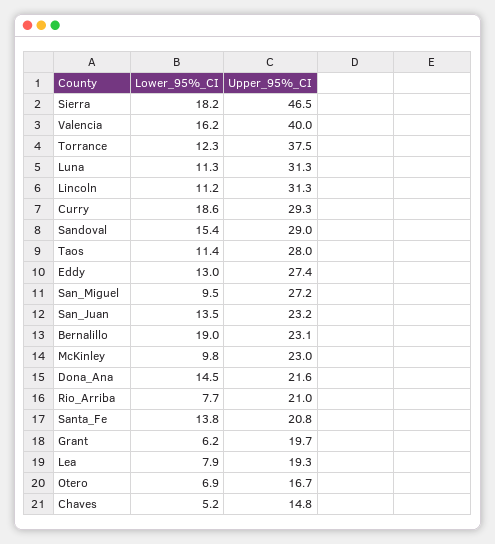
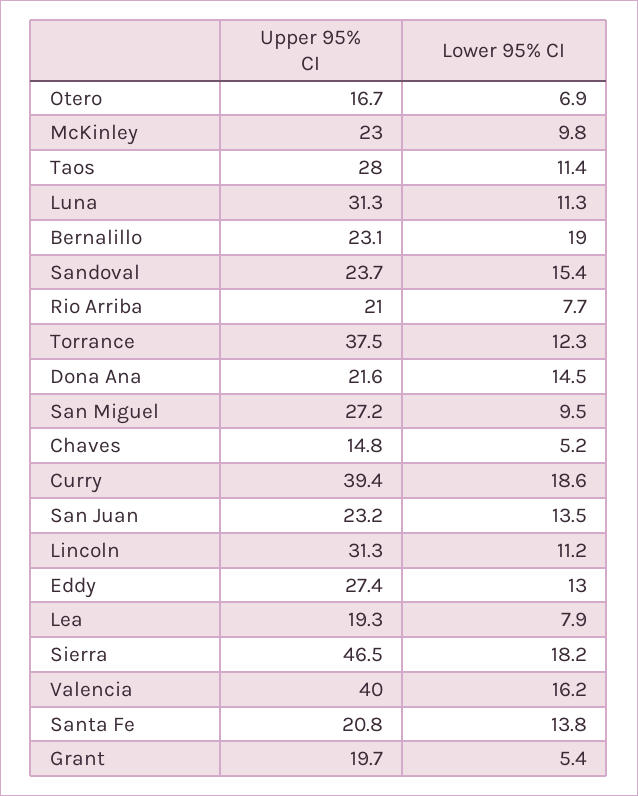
  {
    "Lower_95%_CI": {
      "Sierra": 18.2,
      "Valencia": 16.2,
      "Torrance": 12.3,
      "Luna": 11.3,
      "Lincoln": 11.2,
      "Curry": 18.6,
      "Sandoval": 15.4,
      "Taos": 11.4,
      "Eddy": 13,
      "San_Miguel": 9.5,
      "San_Juan": 13.5,
      "Bernalillo": 19,
      "McKinley": 9.8,
      "Dona_Ana": 14.5,
      "Rio_Arriba": 7.7,
      "Santa_Fe": 13.8,
-     "Grant": 6.2,
+     "Grant": 5.4,
      "Lea": 7.9,
      "Otero": 6.9,
      "Chaves": 5.2
    },
    "Upper_95%_CI": {
      "Sierra": 46.5,
      "Valencia": 40,
      "Torrance": 37.5,
      "Luna": 31.3,
      "Lincoln": 31.3,
-     "Curry": 29.3,
+     "Curry": 39.4,
-     "Sandoval": 29,
+     "Sandoval": 23.7,
      "Taos": 28,
      "Eddy": 27.4,
      "San_Miguel": 27.2,
      "San_Juan": 23.2,
      "Bernalillo": 23.1,
      "McKinley": 23,
      "Dona_Ana": 21.6,
      "Rio_Arriba": 21,
      "Santa_Fe": 20.8,
      "Grant": 19.7,
      "Lea": 19.3,
      "Otero": 16.7,
      "Chaves": 14.8
    }
  }

